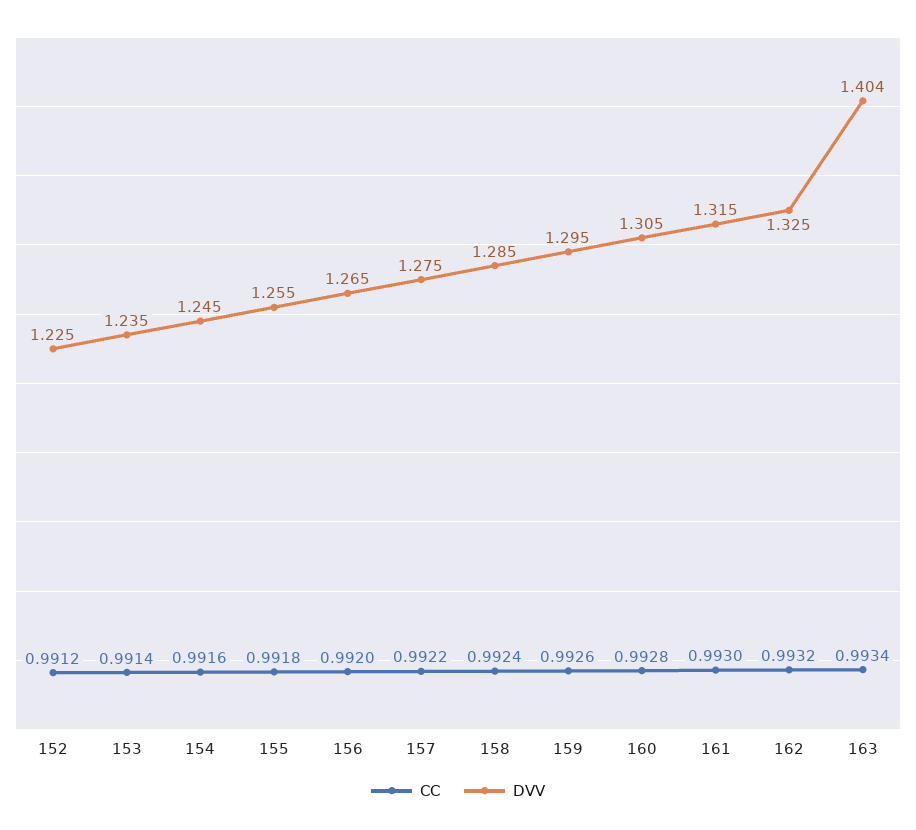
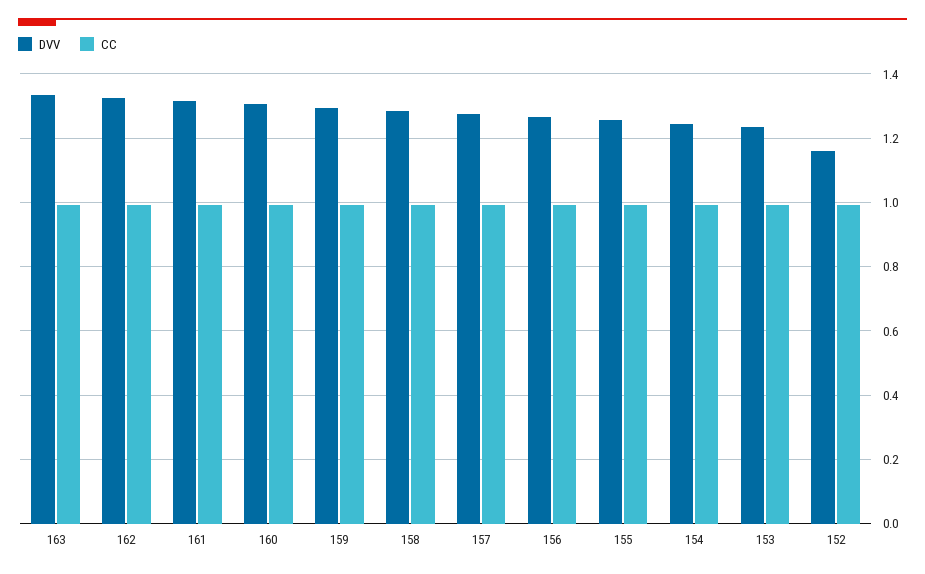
  {
    "CC": {
      "152": 0.9912,
      "153": 0.9914,
      "154": 0.9916,
      "155": 0.9918,
      "156": 0.992,
      "157": 0.9922,
      "158": 0.9924,
      "159": 0.9926,
      "160": 0.9928,
      "161": 0.993,
      "162": 0.9932,
      "163": 0.9934
    },
    "DVV": {
-     "152": 1.225,
+     "152": 1.16,
      "153": 1.235,
      "154": 1.245,
      "155": 1.255,
      "156": 1.265,
      "157": 1.275,
      "158": 1.285,
      "159": 1.295,
      "160": 1.305,
      "161": 1.315,
      "162": 1.325,
-     "163": 1.404
+     "163": 1.34
    }
  }

